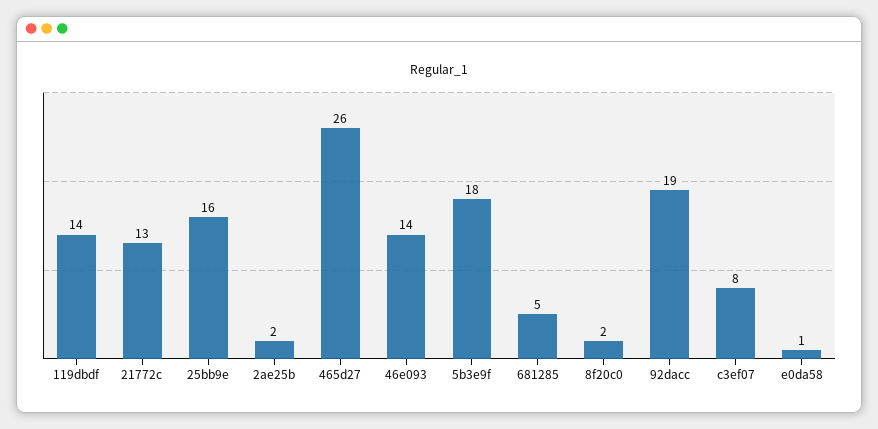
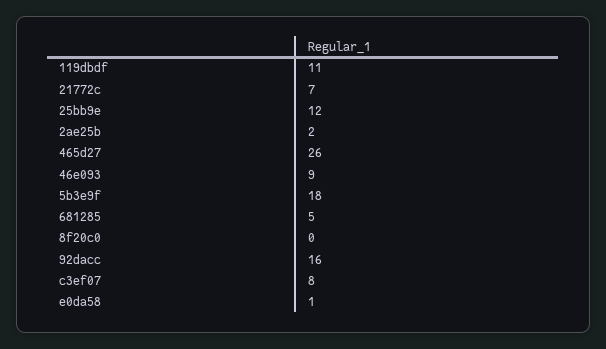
  {
-   "119dbdf": 14,
+   "119dbdf": 11,
-   "21772c": 13,
+   "21772c": 7,
-   "25bb9e": 16,
+   "25bb9e": 12,
    "2ae25b": 2,
    "465d27": 26,
-   "46e093": 14,
+   "46e093": 9,
    "5b3e9f": 18,
    "681285": 5,
-   "8f20c0": 2,
+   "8f20c0": 0,
-   "92dacc": 19,
+   "92dacc": 16,
    "c3ef07": 8,
    "e0da58": 1
  }

